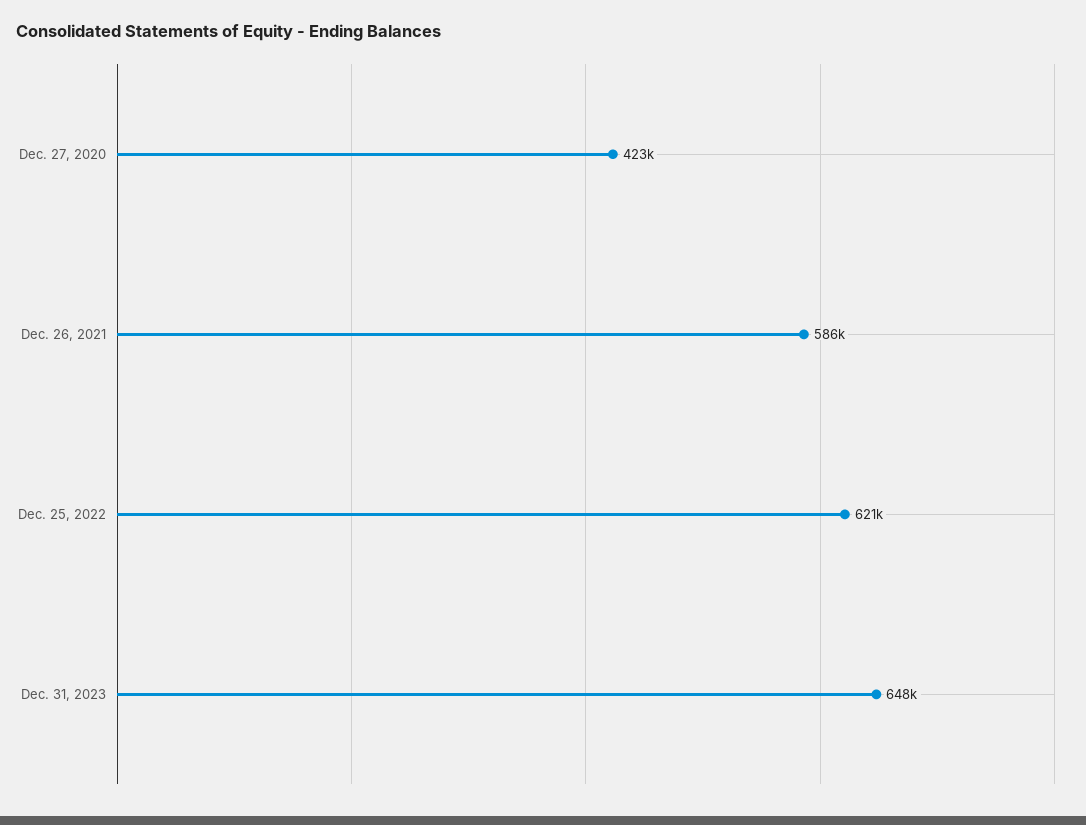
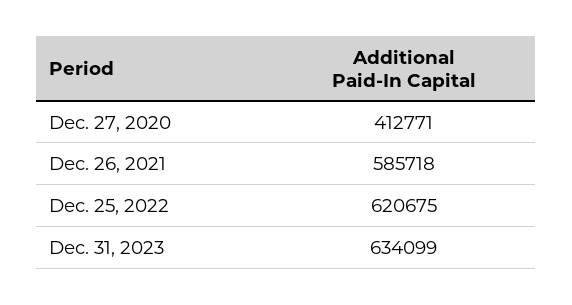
  {
-   "Dec. 27, 2020": 423000,
+   "Dec. 27, 2020": 412771,
    "Dec. 26, 2021": 585718,
    "Dec. 25, 2022": 620675,
-   "Dec. 31, 2023": 648000
+   "Dec. 31, 2023": 634099
  }

